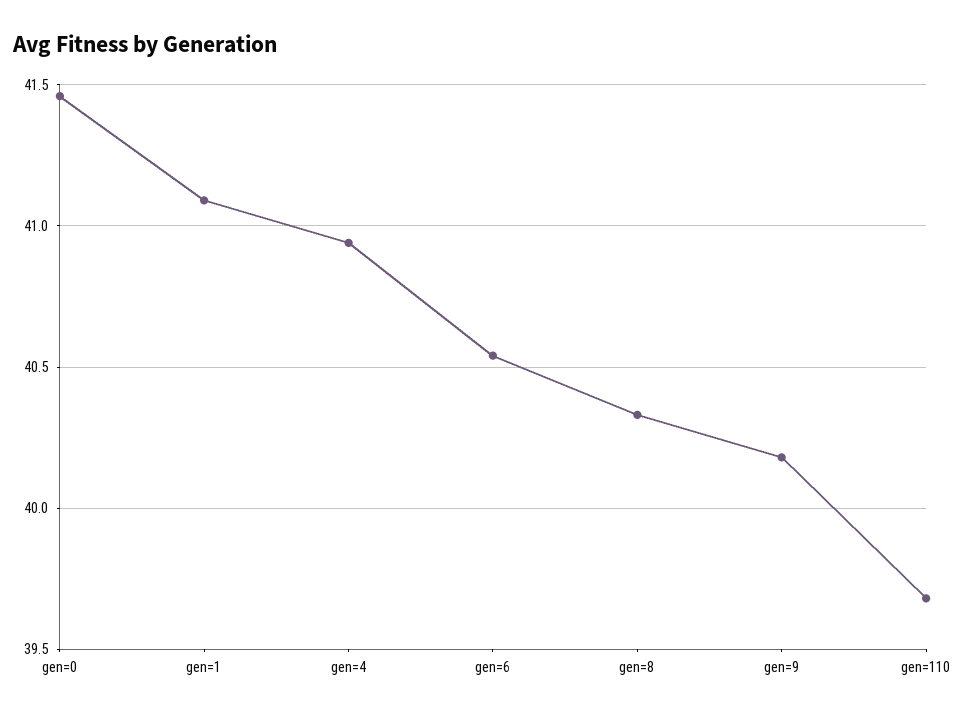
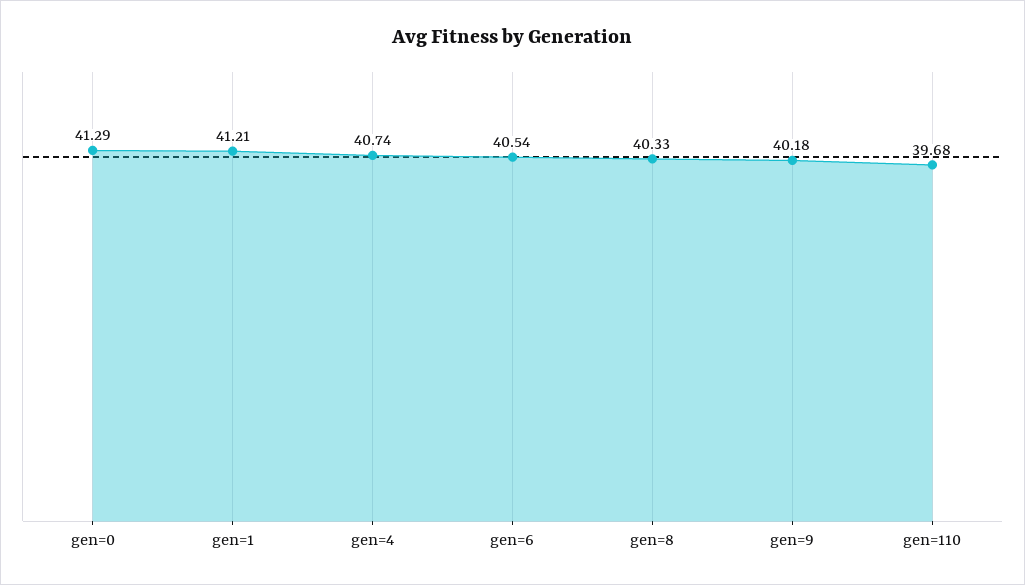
  {
-   "gen=0": 41.45,
+   "gen=0": 41.29,
-   "gen=1": 41.1,
+   "gen=1": 41.21,
-   "gen=4": 40.95,
+   "gen=4": 40.74,
    "gen=6": 40.54,
    "gen=8": 40.33,
    "gen=9": 40.18,
    "gen=110": 39.68
  }

